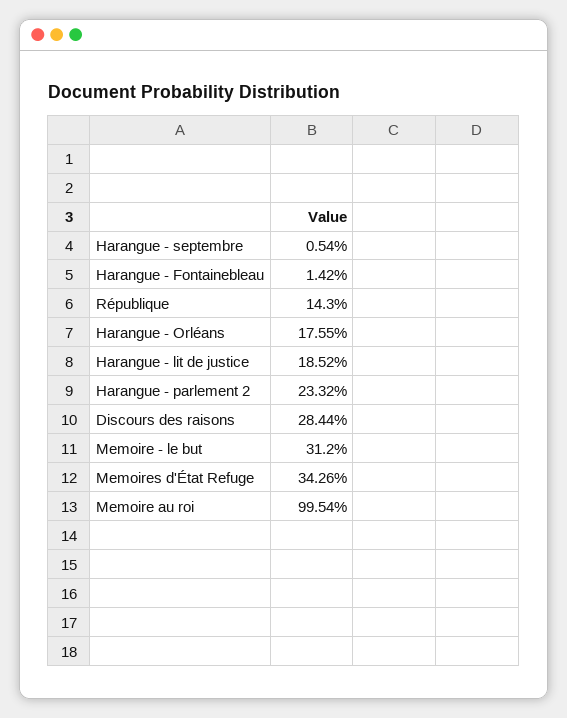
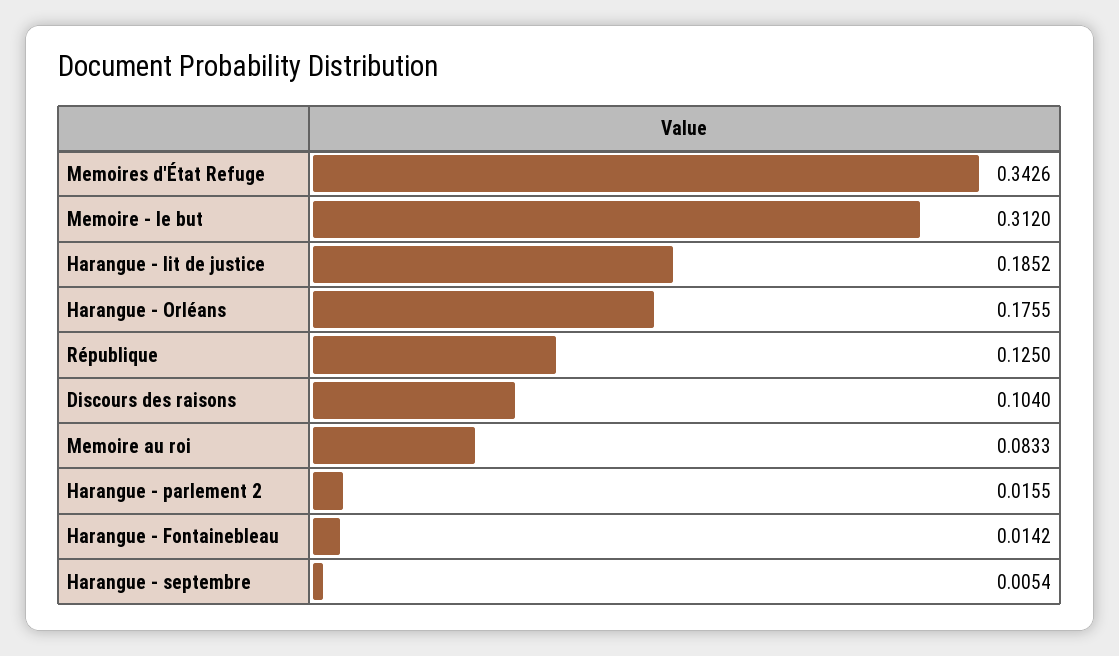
  {
    "Harangue - septembre": 0.0054,
    "Harangue - Fontainebleau": 0.0142,
-   "République": 0.143,
+   "République": 0.125,
    "Harangue - Orléans": 0.1755,
    "Harangue - lit de justice": 0.1852,
-   "Harangue - parlement 2": 0.2332,
+   "Harangue - parlement 2": 0.0155,
-   "Discours des raisons": 0.2844,
+   "Discours des raisons": 0.104,
    "Memoire - le but": 0.312,
    "Memoires d'État Refuge": 0.3426,
-   "Memoire au roi": 0.9954
+   "Memoire au roi": 0.0833
  }

